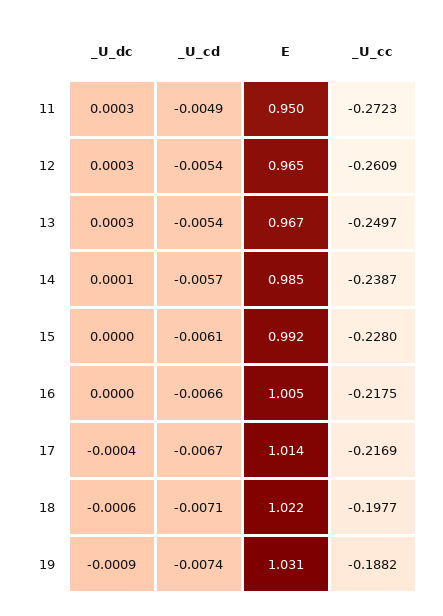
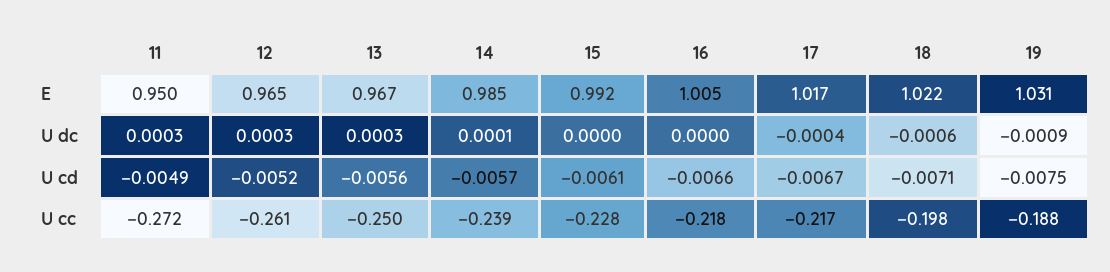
  {
    "_U_dc": {
      "11": 0.0003,
      "12": 0.0003,
      "13": 0.0003,
      "14": 0.0001,
      "15": 0,
      "16": 0,
      "17": -0.0004,
      "18": -0.0006,
      "19": -0.0009
    },
    "_U_cd": {
      "11": -0.0049,
-     "12": -0.0054,
+     "12": -0.0052,
-     "13": -0.0054,
+     "13": -0.0056,
      "14": -0.0057,
      "15": -0.0061,
      "16": -0.0066,
      "17": -0.0067,
      "18": -0.0071,
-     "19": -0.0074
+     "19": -0.0075
    },
    "E": {
      "11": 0.95,
      "12": 0.965,
      "13": 0.967,
      "14": 0.985,
      "15": 0.992,
      "16": 1.005,
-     "17": 1.014,
+     "17": 1.017,
      "18": 1.022,
      "19": 1.031
    },
    "_U_cc": {
      "11": -0.2723,
      "12": -0.2609,
      "13": -0.2497,
      "14": -0.2387,
      "15": -0.228,
      "16": -0.2175,
      "17": -0.2169,
      "18": -0.1977,
      "19": -0.1882
    }
  }

